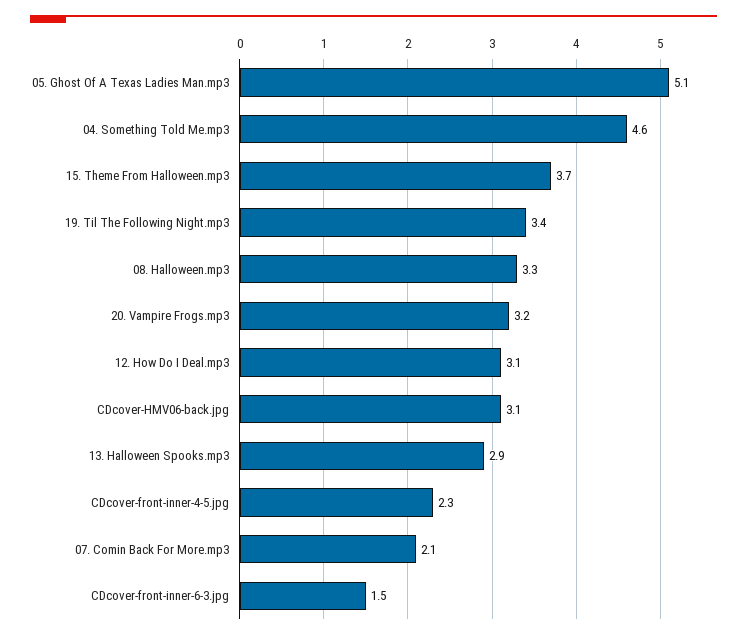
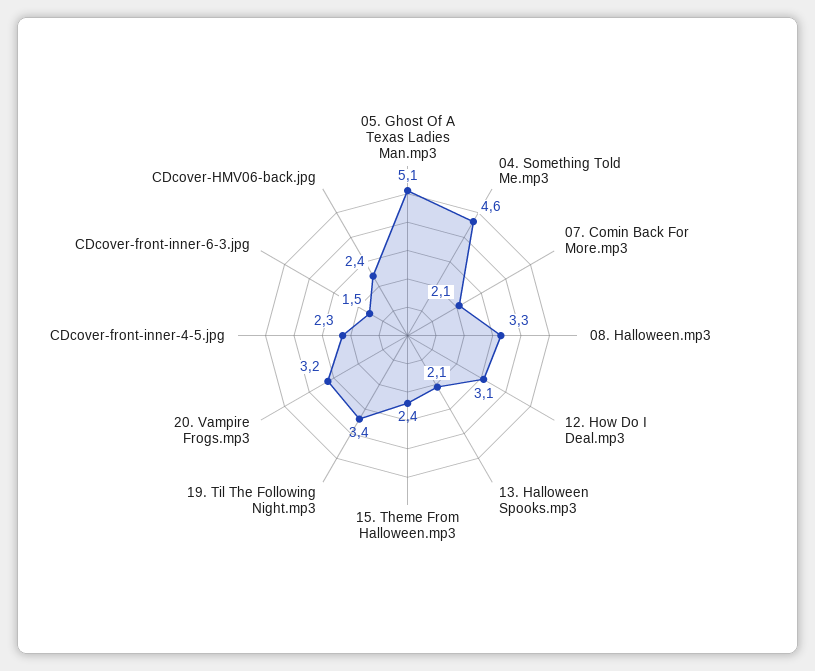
  {
    "05. Ghost Of A Texas Ladies Man.mp3": 5.1,
    "04. Something Told Me.mp3": 4.6,
-   "15. Theme From Halloween.mp3": 3.7,
+   "15. Theme From Halloween.mp3": 2.4,
    "19. Til The Following Night.mp3": 3.4,
    "08. Halloween.mp3": 3.3,
    "20. Vampire Frogs.mp3": 3.2,
    "12. How Do I Deal.mp3": 3.1,
-   "CDcover-HMV06-back.jpg": 3.1,
+   "CDcover-HMV06-back.jpg": 2.4,
-   "13. Halloween Spooks.mp3": 2.9,
+   "13. Halloween Spooks.mp3": 2.1,
    "CDcover-front-inner-4-5.jpg": 2.3,
    "07. Comin Back For More.mp3": 2.1,
    "CDcover-front-inner-6-3.jpg": 1.5
  }

